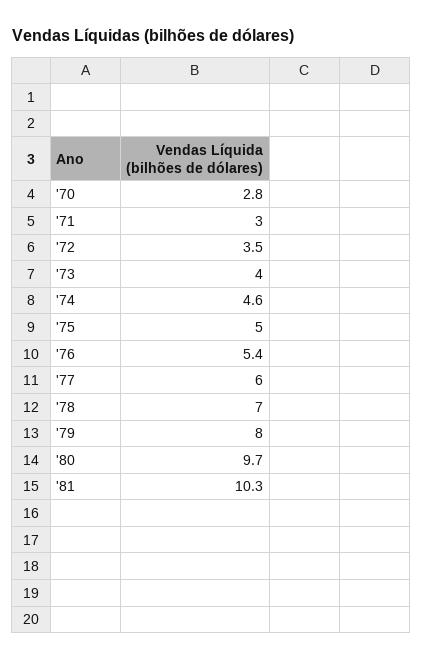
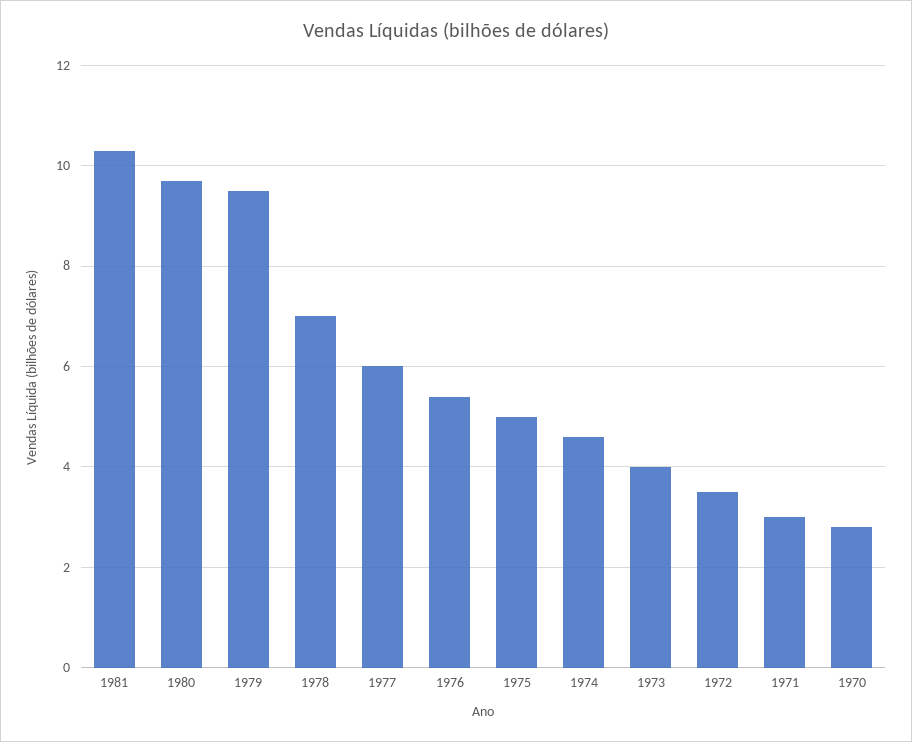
  {
    "'70": 2.8,
    "'71": 3,
    "'72": 3.5,
    "'73": 4,
    "'74": 4.6,
    "'75": 5,
    "'76": 5.4,
    "'77": 6,
    "'78": 7,
-   "'79": 8,
+   "'79": 9.5,
    "'80": 9.7,
    "'81": 10.3
  }

